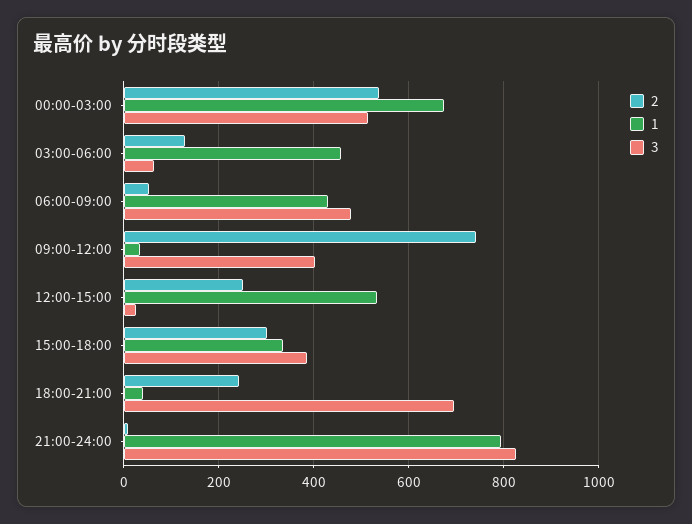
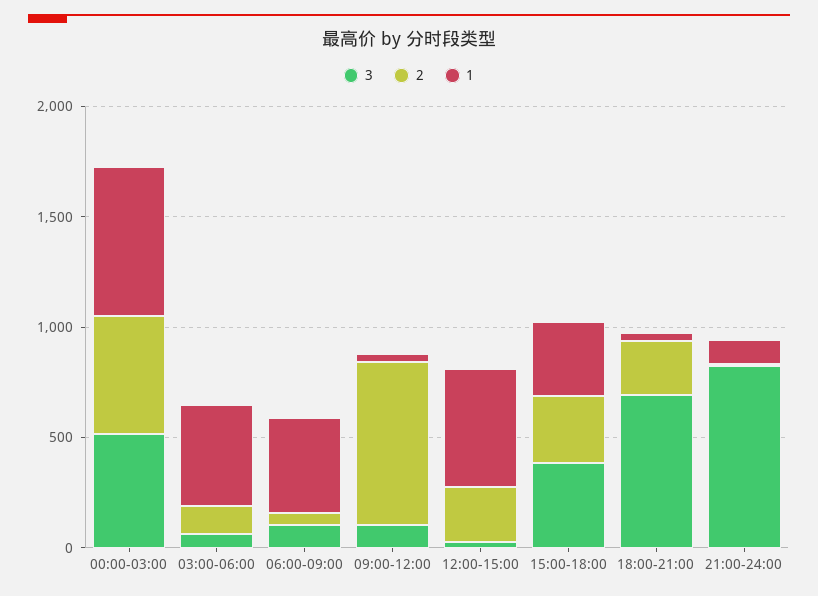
  {
    "2": {
      "00:00-03:00": 540,
      "03:00-06:00": 120,
      "06:00-09:00": 60,
      "09:00-12:00": 740,
      "12:00-15:00": 260,
      "15:00-18:00": 300,
      "18:00-21:00": 240,
      "21:00-24:00": 0
    },
    "1": {
      "00:00-03:00": 680,
      "03:00-06:00": 460,
      "06:00-09:00": 420,
      "09:00-12:00": 40,
      "12:00-15:00": 540,
      "15:00-18:00": 340,
      "18:00-21:00": 40,
-     "21:00-24:00": 800
+     "21:00-24:00": 100
    },
    "3": {
      "00:00-03:00": 520,
      "03:00-06:00": 60,
-     "06:00-09:00": 480,
+     "06:00-09:00": 100,
-     "09:00-12:00": 400,
+     "09:00-12:00": 100,
      "12:00-15:00": 20,
      "15:00-18:00": 380,
      "18:00-21:00": 700,
      "21:00-24:00": 820
    }
  }

